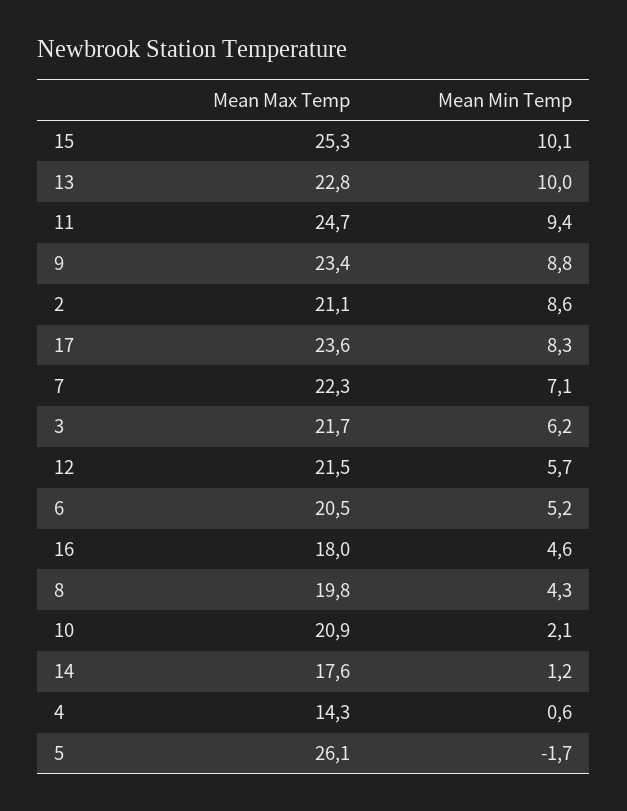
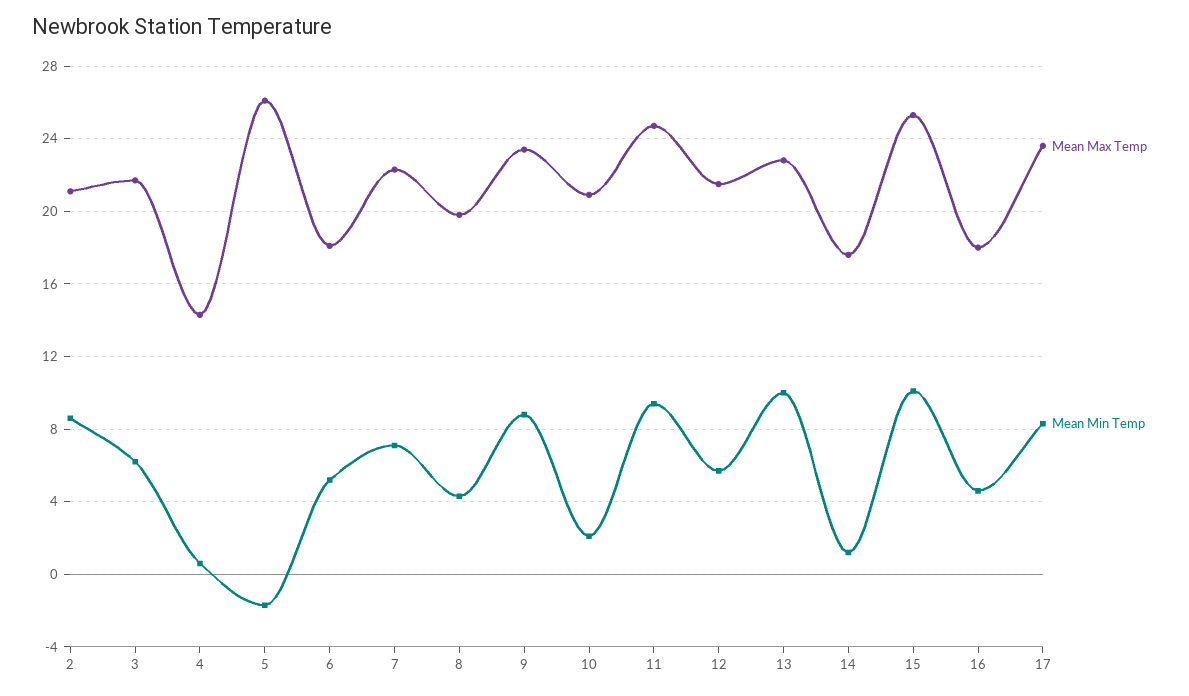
  {
    "Mean Max Temp": {
      "15": 25.3,
      "13": 22.8,
      "11": 24.7,
      "9": 23.4,
      "2": 21.1,
      "17": 23.6,
      "7": 22.3,
      "3": 21.7,
      "12": 21.5,
-     "6": 20.5,
+     "6": 18,
      "16": 18,
      "8": 19.8,
      "10": 20.9,
      "14": 17.6,
      "4": 14.3,
      "5": 26.1
    },
    "Mean Min Temp": {
      "15": 10.1,
      "13": 10,
      "11": 9.4,
      "9": 8.8,
      "2": 8.6,
      "17": 8.3,
      "7": 7.1,
      "3": 6.2,
      "12": 5.7,
      "6": 5.2,
      "16": 4.6,
      "8": 4.3,
      "10": 2.1,
      "14": 1.2,
      "4": 0.6,
      "5": -1.7
    }
  }

